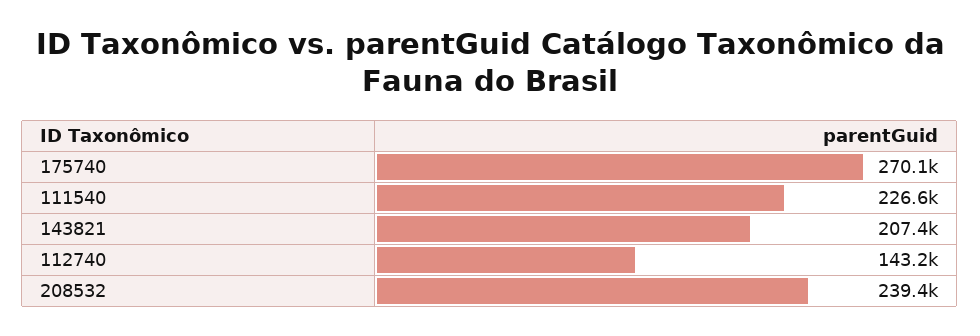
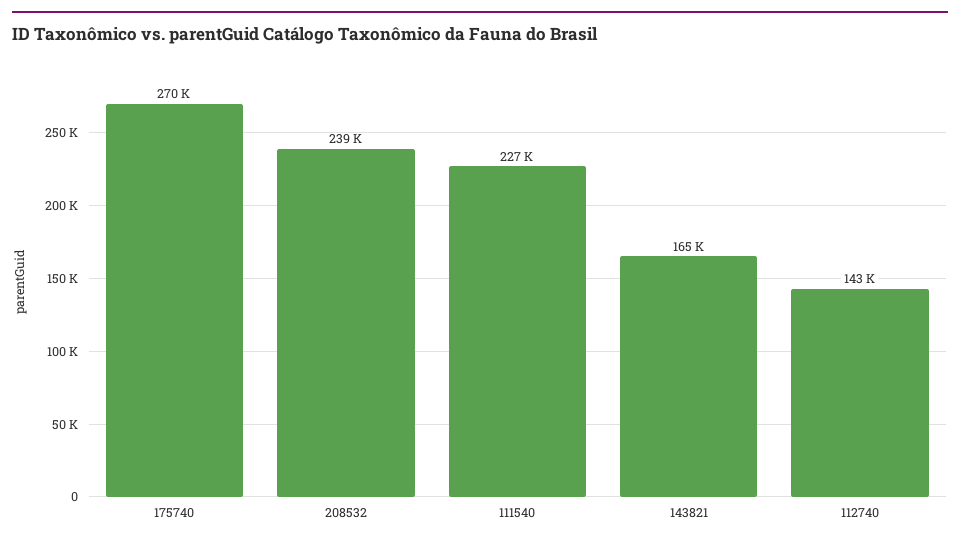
  {
    "175740": 270100,
    "111540": 226600,
-   "143821": 207400,
+   "143821": 165000,
    "112740": 143200,
    "208532": 239400
  }

